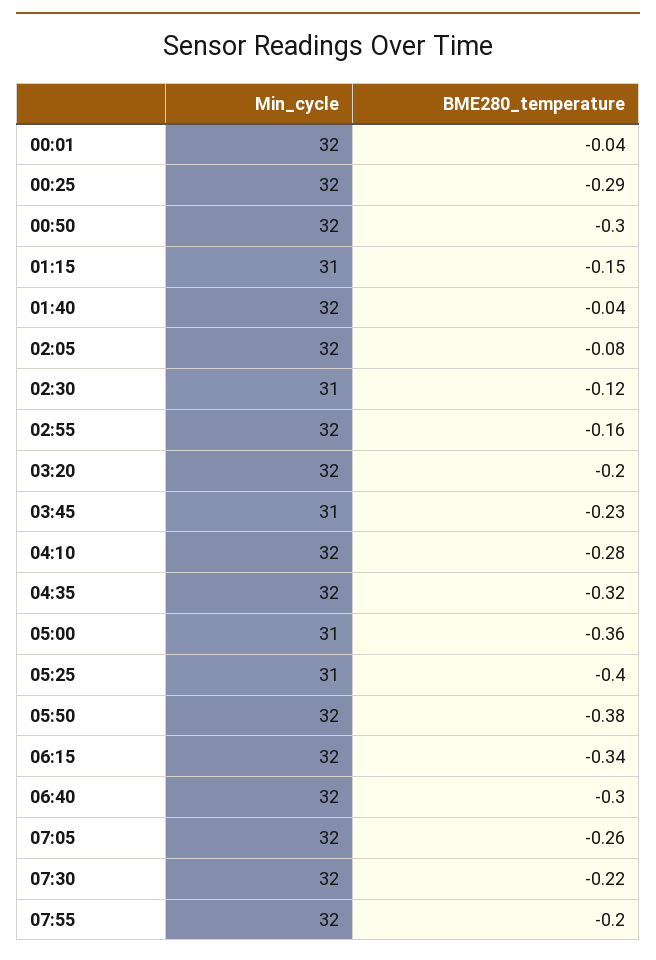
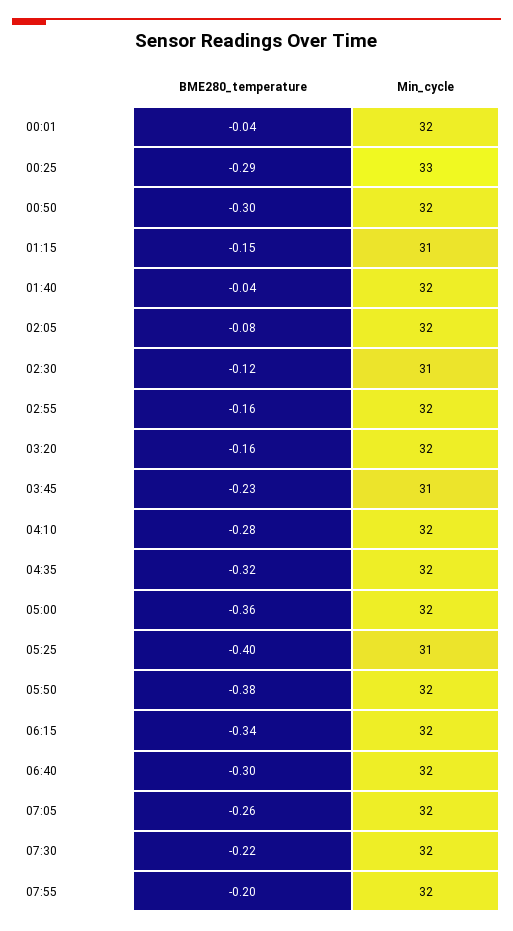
  {
    "Min_cycle": {
      "00:01": 32,
-     "00:25": 32,
+     "00:25": 33,
      "00:50": 32,
      "01:15": 31,
      "01:40": 32,
      "02:05": 32,
      "02:30": 31,
      "02:55": 32,
      "03:20": 32,
      "03:45": 31,
      "04:10": 32,
      "04:35": 32,
-     "05:00": 31,
+     "05:00": 32,
      "05:25": 31,
      "05:50": 32,
      "06:15": 32,
      "06:40": 32,
      "07:05": 32,
      "07:30": 32,
      "07:55": 32
    },
    "BME280_temperature": {
      "00:01": -0.04,
      "00:25": -0.29,
      "00:50": -0.3,
      "01:15": -0.15,
      "01:40": -0.04,
      "02:05": -0.08,
      "02:30": -0.12,
      "02:55": -0.16,
-     "03:20": -0.2,
+     "03:20": -0.16,
      "03:45": -0.23,
      "04:10": -0.28,
      "04:35": -0.32,
      "05:00": -0.36,
      "05:25": -0.4,
      "05:50": -0.38,
      "06:15": -0.34,
      "06:40": -0.3,
      "07:05": -0.26,
      "07:30": -0.22,
      "07:55": -0.2
    }
  }

